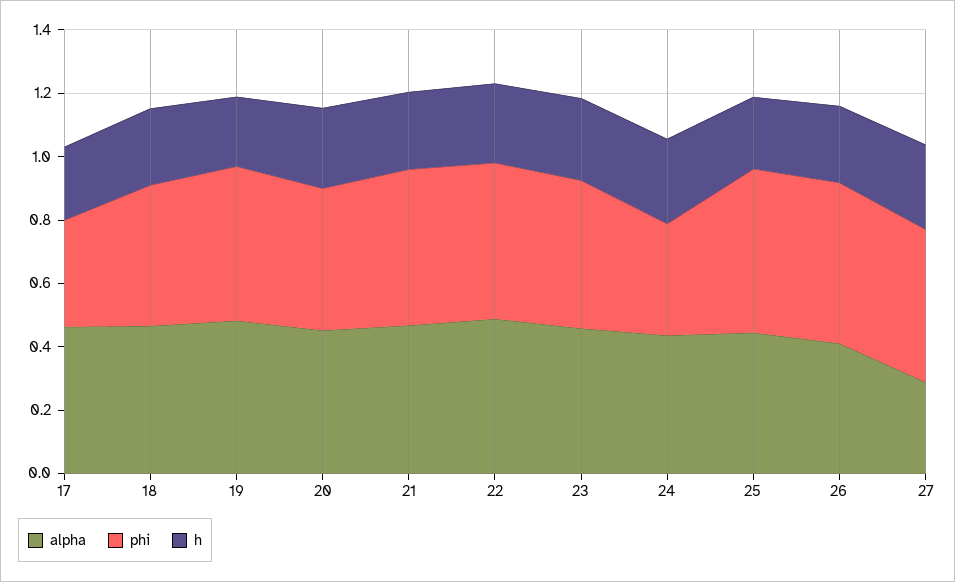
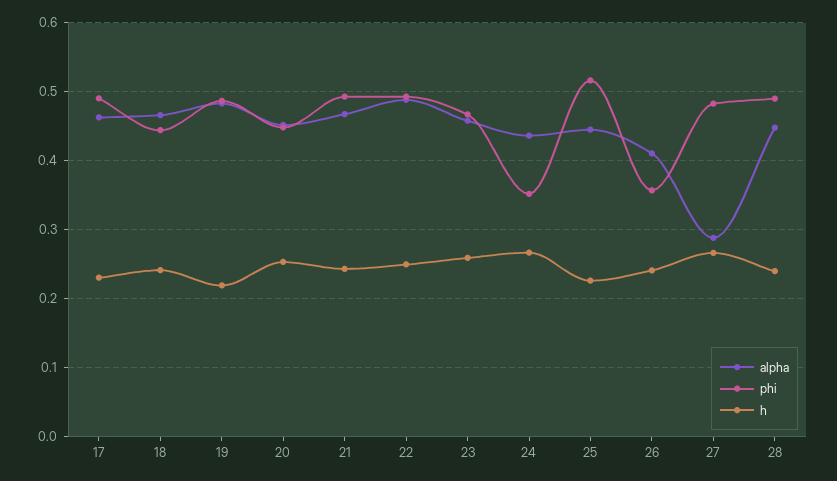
  {
    "alpha": {
      "17": 0.46,
      "18": 0.47,
      "19": 0.48,
      "20": 0.45,
      "21": 0.47,
      "22": 0.49,
      "23": 0.46,
      "24": 0.44,
      "25": 0.45,
      "26": 0.41,
-     "27": 0.29
+     "27": 0.29,
+     "28": 0.45
    },
    "phi": {
-     "17": 0.35,
+     "17": 0.49,
      "18": 0.44,
      "19": 0.49,
      "20": 0.45,
      "21": 0.49,
      "22": 0.49,
      "23": 0.47,
      "24": 0.35,
      "25": 0.52,
-     "26": 0.5,
+     "26": 0.36,
-     "27": 0.48
+     "27": 0.48,
+     "28": 0.49
    },
    "h": {
      "17": 0.23,
      "18": 0.24,
      "19": 0.22,
      "20": 0.25,
      "21": 0.24,
      "22": 0.25,
      "23": 0.26,
      "24": 0.27,
      "25": 0.23,
      "26": 0.24,
-     "27": 0.27
+     "27": 0.27,
+     "28": 0.24
    }
  }

